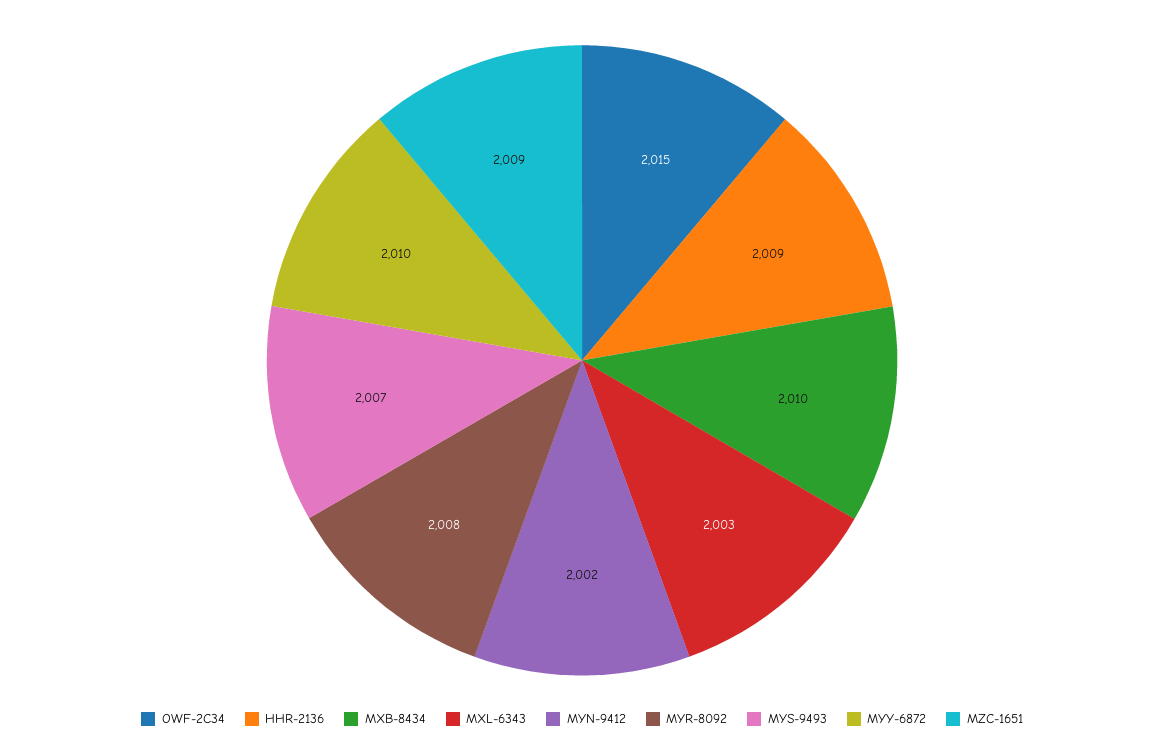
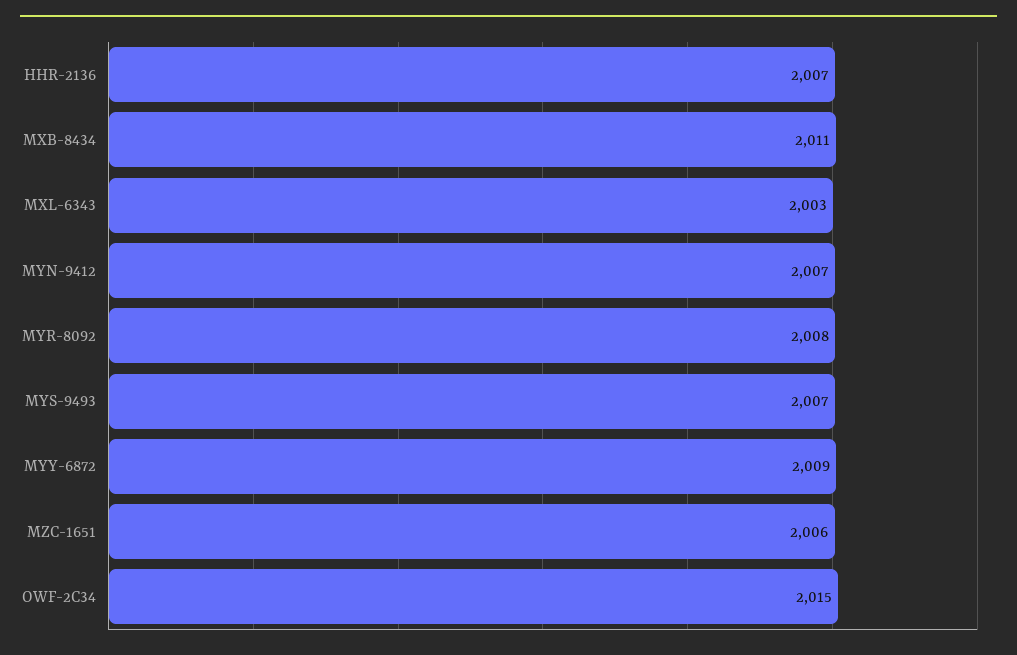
  {
    "OWF-2C34": 2015,
-   "HHR-2136": 2009,
+   "HHR-2136": 2007,
-   "MXB-8434": 2010,
+   "MXB-8434": 2011,
    "MXL-6343": 2003,
-   "MYN-9412": 2002,
+   "MYN-9412": 2007,
    "MYR-8092": 2008,
    "MYS-9493": 2007,
-   "MYY-6872": 2010,
+   "MYY-6872": 2009,
-   "MZC-1651": 2009
+   "MZC-1651": 2006
  }

